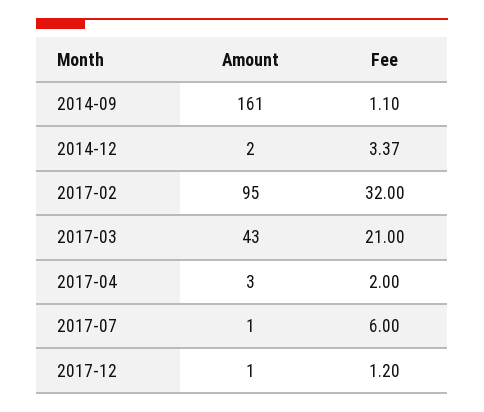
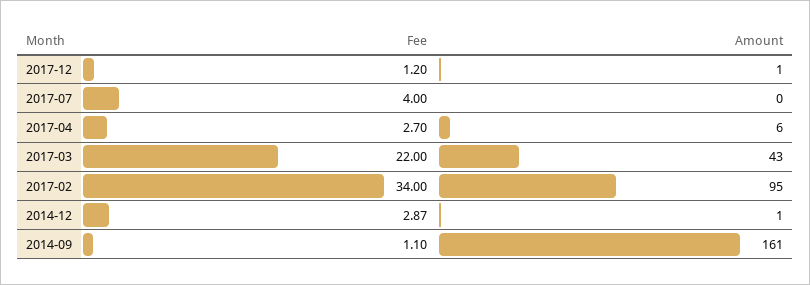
  {
    "Amount": {
      "2014-09": 161,
-     "2014-12": 2,
+     "2014-12": 1,
      "2017-02": 95,
      "2017-03": 43,
-     "2017-04": 3,
+     "2017-04": 6,
-     "2017-07": 1,
+     "2017-07": 0,
      "2017-12": 1
    },
    "Fee": {
      "2014-09": 1.1,
-     "2014-12": 3.37,
+     "2014-12": 2.87,
-     "2017-02": 32,
+     "2017-02": 34,
-     "2017-03": 21,
+     "2017-03": 22,
-     "2017-04": 2,
+     "2017-04": 2.7,
-     "2017-07": 6,
+     "2017-07": 4,
      "2017-12": 1.2
    }
  }

